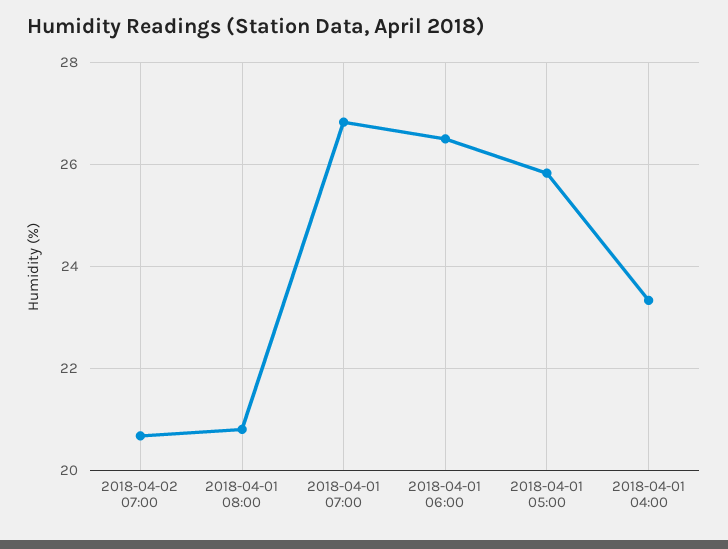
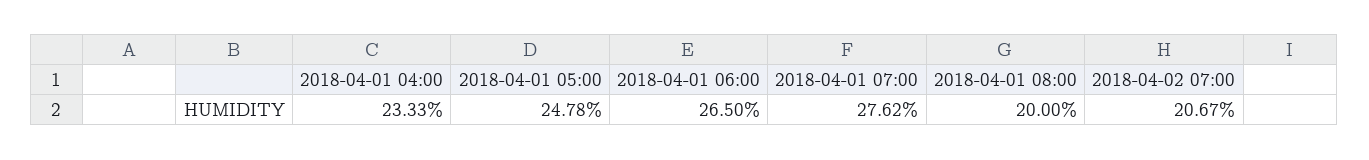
  {
    "2018-04-02 07:00": 20.67,
-   "2018-04-01 08:00": 20.8,
+   "2018-04-01 08:00": 20,
-   "2018-04-01 07:00": 26.8,
+   "2018-04-01 07:00": 27.62,
    "2018-04-01 06:00": 26.5,
-   "2018-04-01 05:00": 25.8,
+   "2018-04-01 05:00": 24.78,
    "2018-04-01 04:00": 23.33
  }

